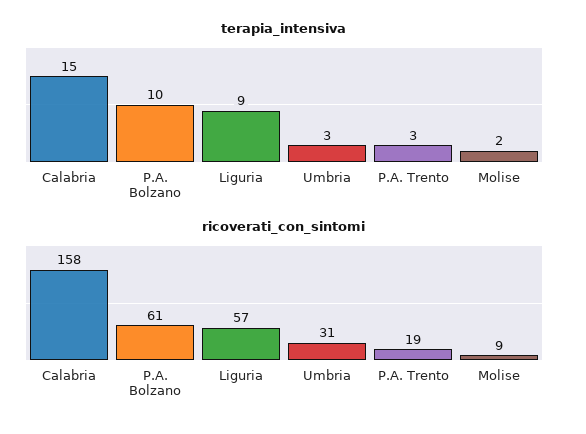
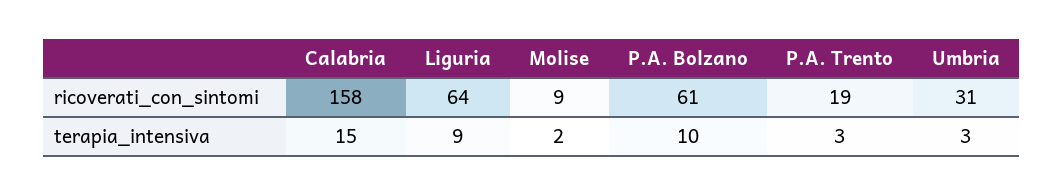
  {
    "terapia_intensiva": {
      "Calabria": 15,
      "P.A. Bolzano": 10,
      "Liguria": 9,
      "Umbria": 3,
      "P.A. Trento": 3,
      "Molise": 2
    },
    "ricoverati_con_sintomi": {
      "Calabria": 158,
      "P.A. Bolzano": 61,
-     "Liguria": 57,
+     "Liguria": 64,
      "Umbria": 31,
      "P.A. Trento": 19,
      "Molise": 9
    }
  }

